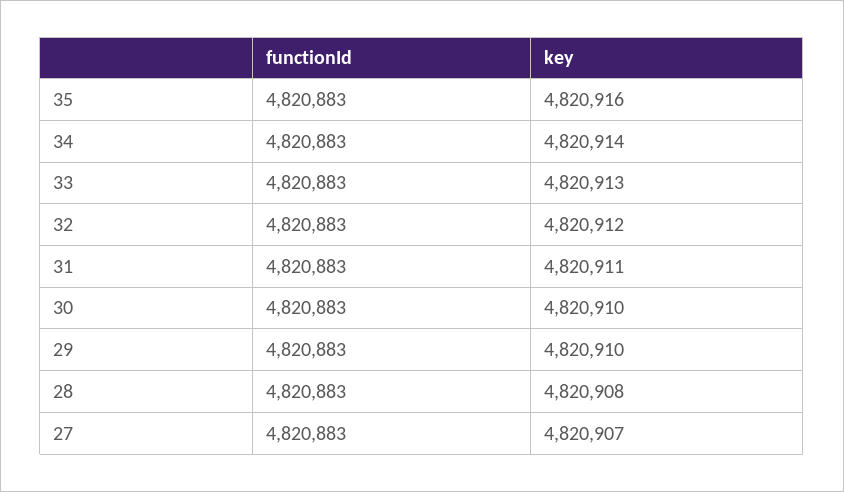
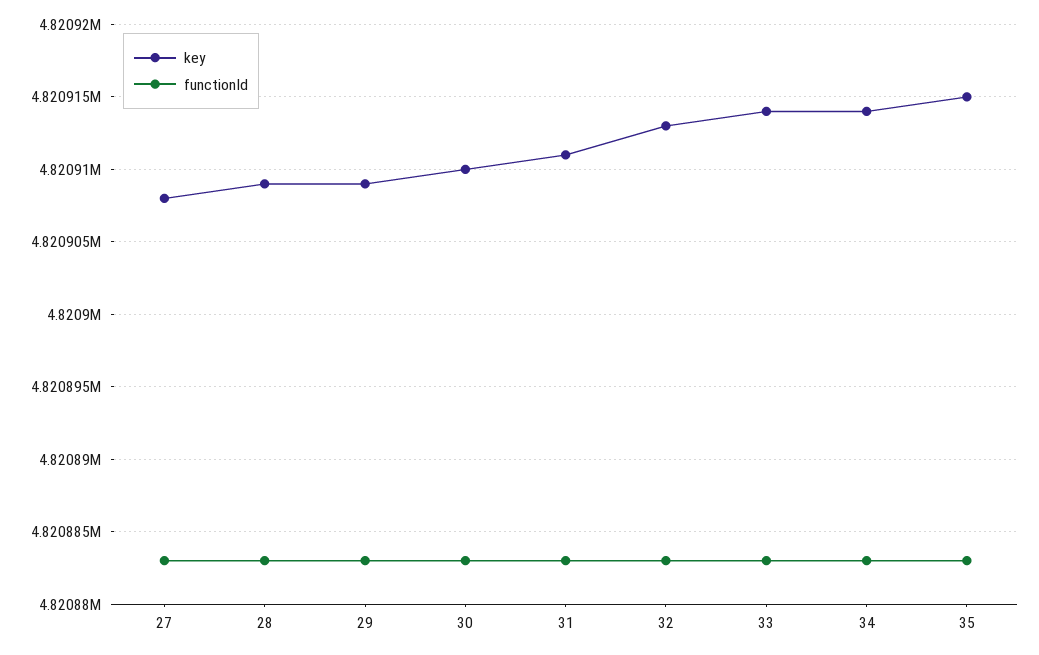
  {
    "functionId": {
      "35": 4820883,
      "34": 4820883,
      "33": 4820883,
      "32": 4820883,
      "31": 4820883,
      "30": 4820883,
      "29": 4820883,
      "28": 4820883,
      "27": 4820883
    },
    "key": {
-     "35": 4820916,
+     "35": 4820915,
      "34": 4820914,
-     "33": 4820913,
+     "33": 4820914,
-     "32": 4820912,
+     "32": 4820913,
      "31": 4820911,
      "30": 4820910,
-     "29": 4820910,
+     "29": 4820909,
-     "28": 4820908,
+     "28": 4820909,
-     "27": 4820907
+     "27": 4820908
    }
  }

